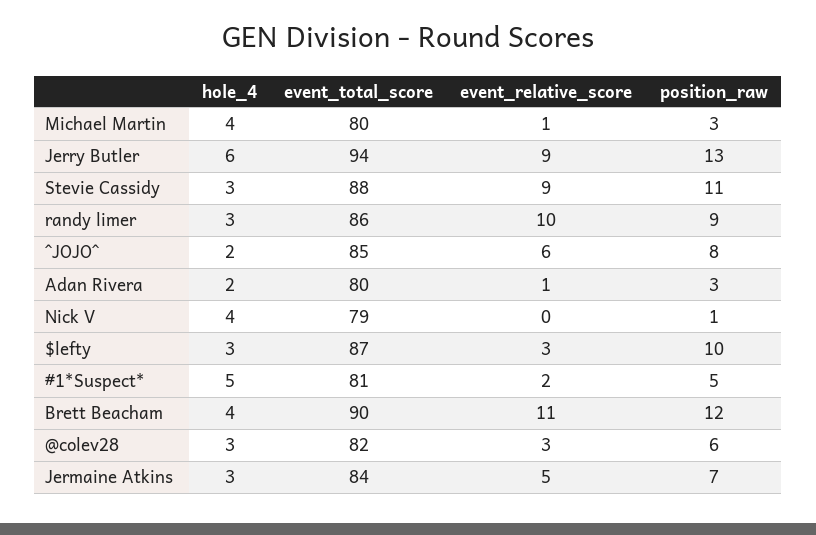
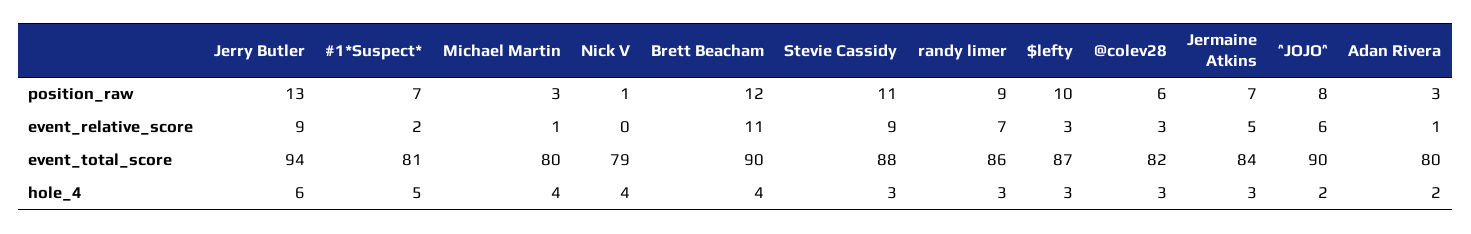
  {
    "hole_4": {
      "Michael Martin": 4,
      "Jerry Butler": 6,
      "Stevie Cassidy": 3,
      "randy limer": 3,
      "^JOJO^": 2,
      "Adan Rivera": 2,
      "Nick V": 4,
      "$lefty": 3,
      "#1*Suspect*": 5,
      "Brett Beacham": 4,
      "@colev28": 3,
      "Jermaine Atkins": 3
    },
    "event_total_score": {
      "Michael Martin": 80,
      "Jerry Butler": 94,
      "Stevie Cassidy": 88,
      "randy limer": 86,
-     "^JOJO^": 85,
+     "^JOJO^": 90,
      "Adan Rivera": 80,
      "Nick V": 79,
      "$lefty": 87,
      "#1*Suspect*": 81,
      "Brett Beacham": 90,
      "@colev28": 82,
      "Jermaine Atkins": 84
    },
    "event_relative_score": {
      "Michael Martin": 1,
      "Jerry Butler": 9,
      "Stevie Cassidy": 9,
-     "randy limer": 10,
+     "randy limer": 7,
      "^JOJO^": 6,
      "Adan Rivera": 1,
      "Nick V": 0,
      "$lefty": 3,
      "#1*Suspect*": 2,
      "Brett Beacham": 11,
      "@colev28": 3,
      "Jermaine Atkins": 5
    },
    "position_raw": {
      "Michael Martin": 3,
      "Jerry Butler": 13,
      "Stevie Cassidy": 11,
      "randy limer": 9,
      "^JOJO^": 8,
      "Adan Rivera": 3,
      "Nick V": 1,
      "$lefty": 10,
-     "#1*Suspect*": 5,
+     "#1*Suspect*": 7,
      "Brett Beacham": 12,
      "@colev28": 6,
      "Jermaine Atkins": 7
    }
  }

